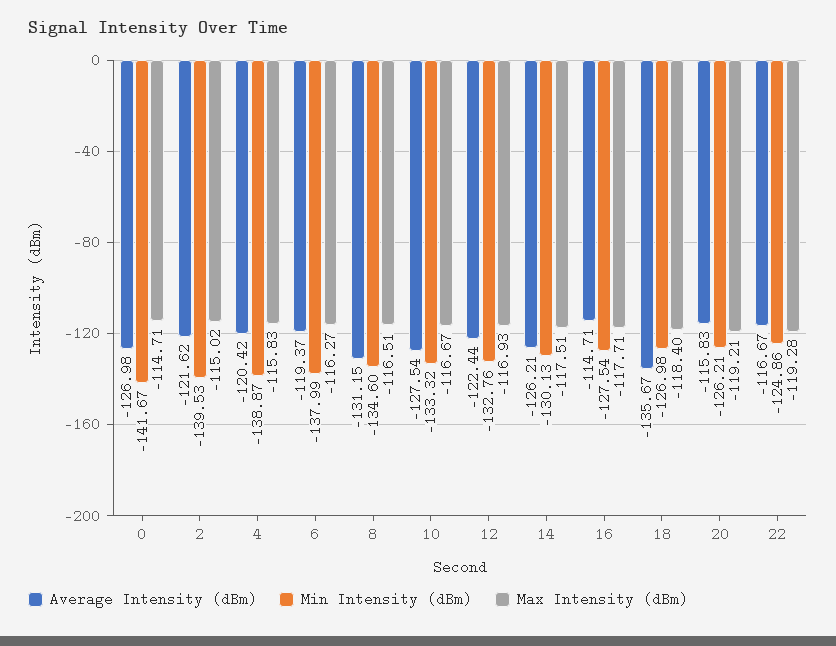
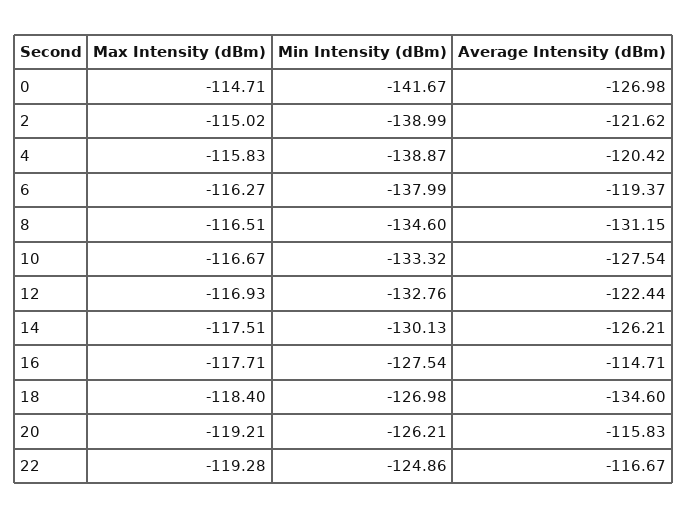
  {
    "Average Intensity (dBm)": {
      "0": -126.98,
      "2": -121.62,
      "4": -120.42,
      "6": -119.37,
      "8": -131.15,
      "10": -127.54,
      "12": -122.44,
      "14": -126.21,
      "16": -114.71,
-     "18": -135.67,
+     "18": -134.6,
      "20": -115.83,
      "22": -116.67
    },
    "Min Intensity (dBm)": {
      "0": -141.67,
-     "2": -139.53,
+     "2": -138.99,
      "4": -138.87,
      "6": -137.99,
      "8": -134.6,
      "10": -133.32,
      "12": -132.76,
      "14": -130.13,
      "16": -127.54,
      "18": -126.98,
      "20": -126.21,
      "22": -124.86
    },
    "Max Intensity (dBm)": {
      "0": -114.71,
      "2": -115.02,
      "4": -115.83,
      "6": -116.27,
      "8": -116.51,
      "10": -116.67,
      "12": -116.93,
      "14": -117.51,
      "16": -117.71,
      "18": -118.4,
      "20": -119.21,
      "22": -119.28
    }
  }

